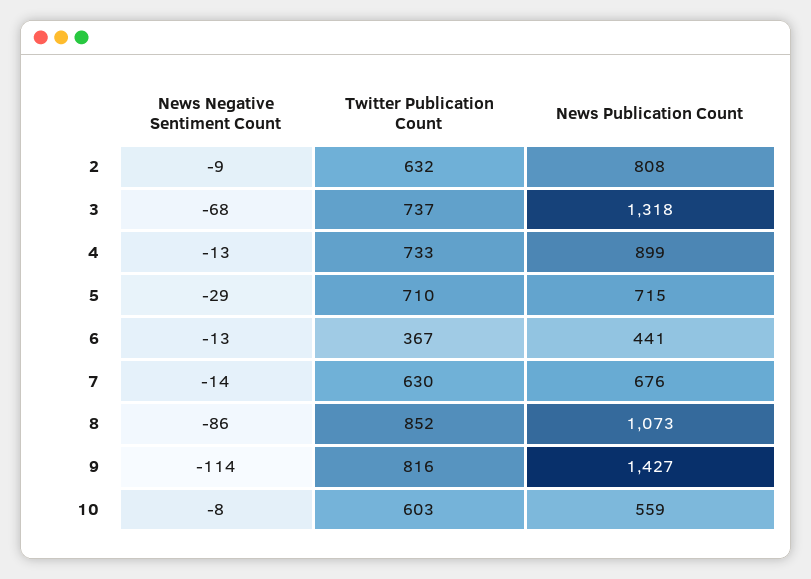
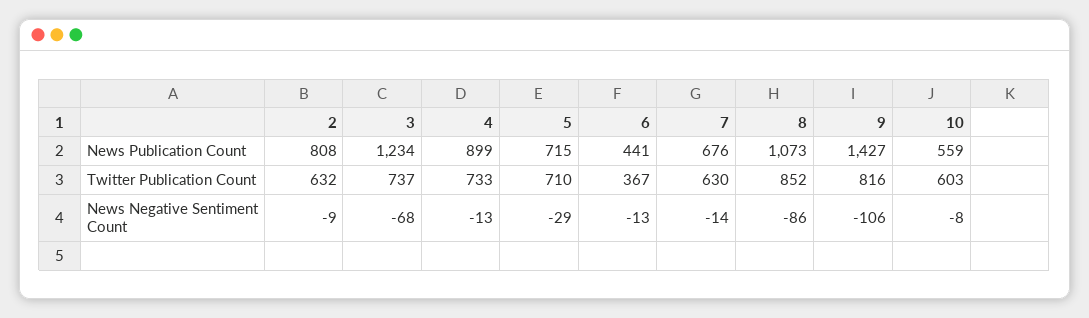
  {
    "News Negative Sentiment Count": {
      "2": -9,
      "3": -68,
      "4": -13,
      "5": -29,
      "6": -13,
      "7": -14,
      "8": -86,
-     "9": -114,
+     "9": -106,
      "10": -8
    },
    "Twitter Publication Count": {
      "2": 632,
      "3": 737,
      "4": 733,
      "5": 710,
      "6": 367,
      "7": 630,
      "8": 852,
      "9": 816,
      "10": 603
    },
    "News Publication Count": {
      "2": 808,
-     "3": 1318,
+     "3": 1234,
      "4": 899,
      "5": 715,
      "6": 441,
      "7": 676,
      "8": 1073,
      "9": 1427,
      "10": 559
    }
  }

